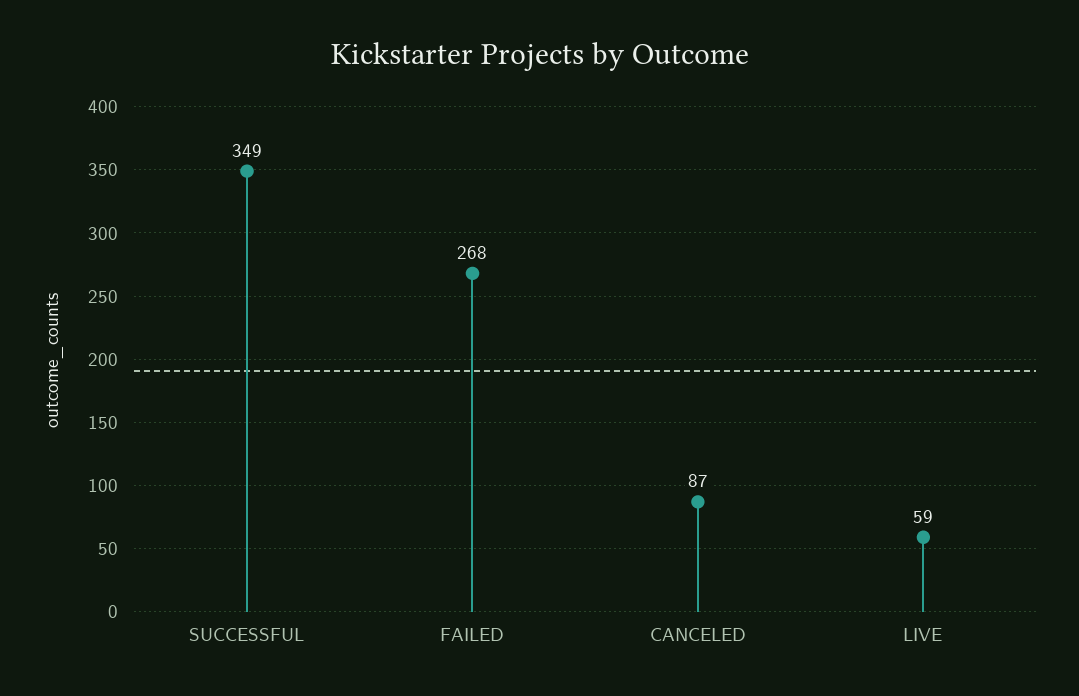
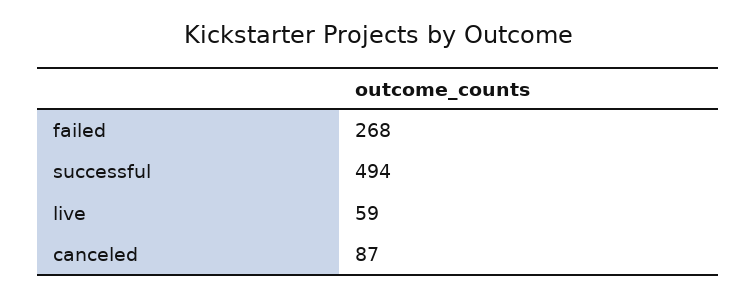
  {
-   "SUCCESSFUL": 349,
+   "SUCCESSFUL": 494,
    "FAILED": 268,
    "CANCELED": 87,
    "LIVE": 59
  }

